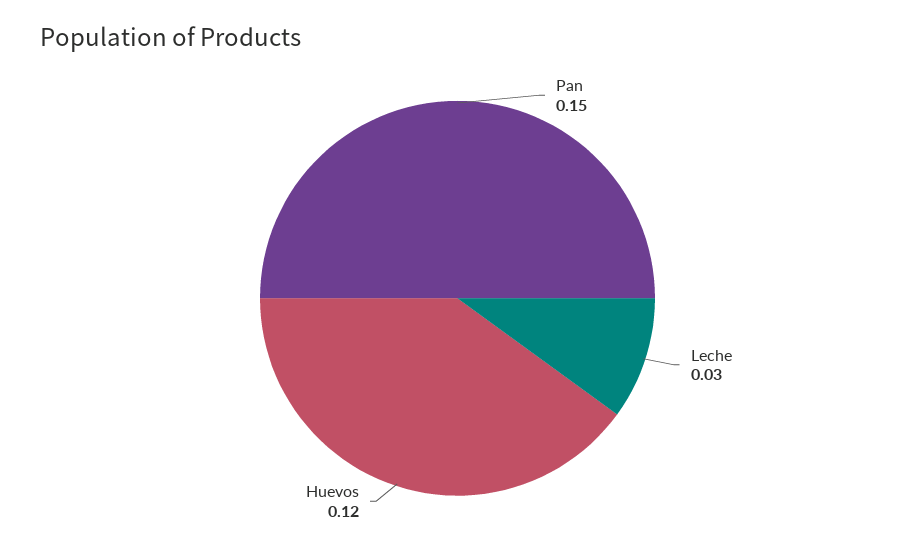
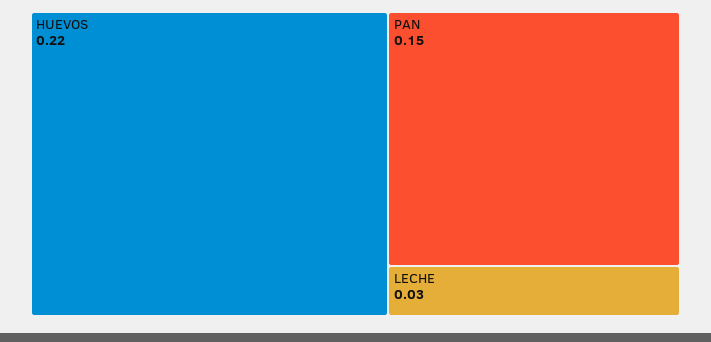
  {
    "Pan": 0.15,
    "Leche": 0.03,
-   "Huevos": 0.12
+   "Huevos": 0.22
  }

